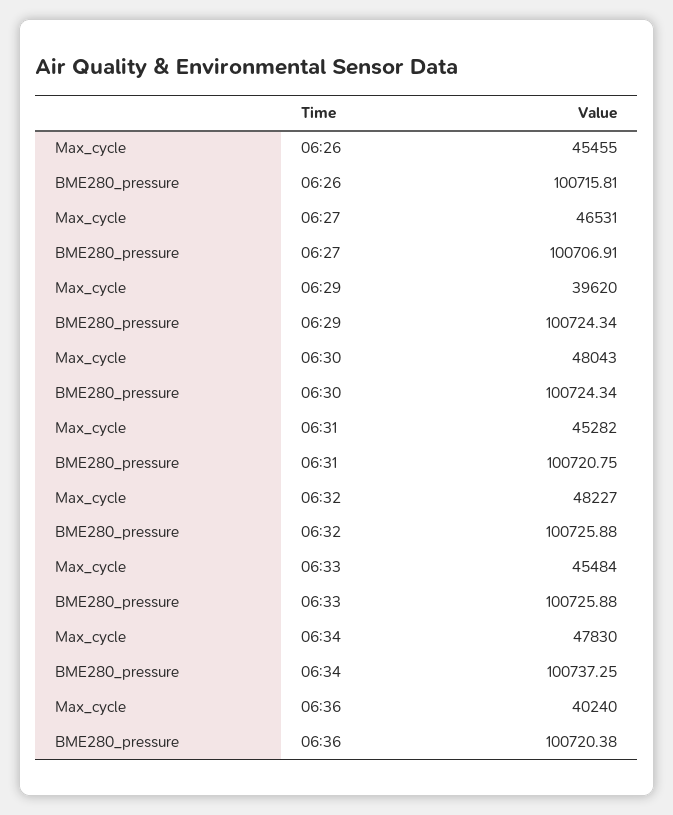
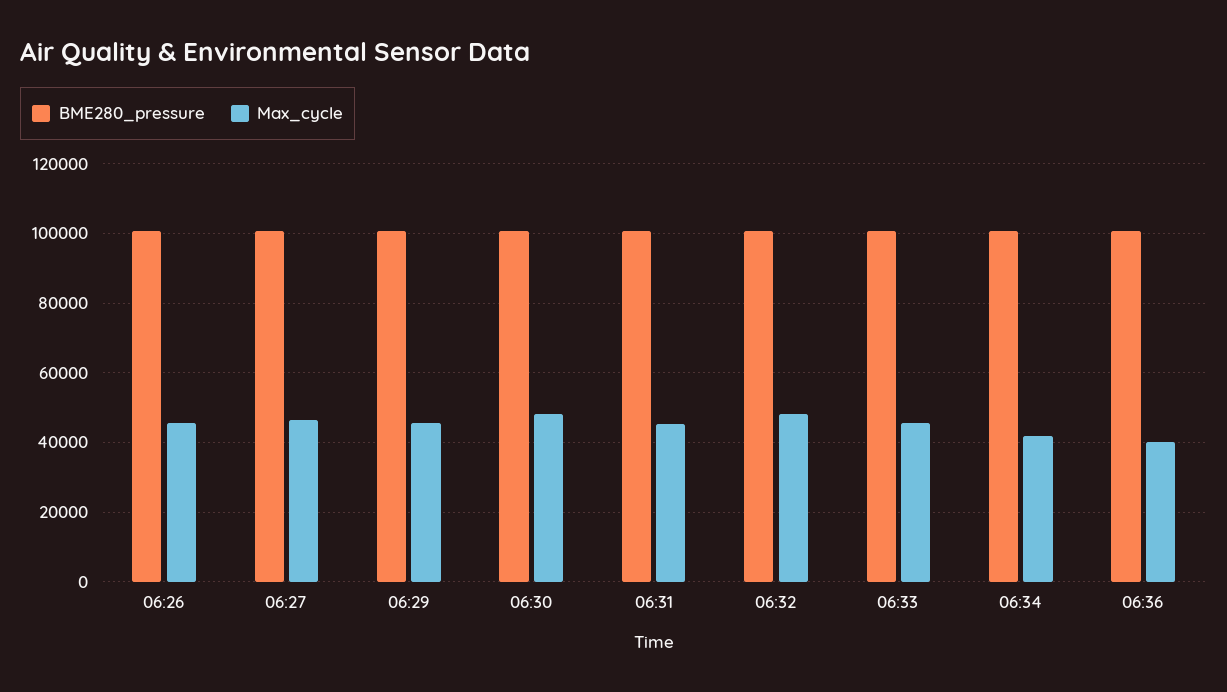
  {
    "Max_cycle": {
      "06:26": 45455,
      "06:27": 46531,
-     "06:29": 39620,
+     "06:29": 46000,
      "06:30": 48043,
      "06:31": 45282,
      "06:32": 48227,
      "06:33": 45484,
-     "06:34": 47830,
+     "06:34": 42000,
      "06:36": 40240
    },
    "BME280_pressure": {
      "06:26": 100715.81,
      "06:27": 100706.91,
      "06:29": 100724.34,
      "06:30": 100724.34,
      "06:31": 100720.75,
      "06:32": 100725.88,
      "06:33": 100725.88,
      "06:34": 100737.25,
      "06:36": 100720.38
    }
  }

